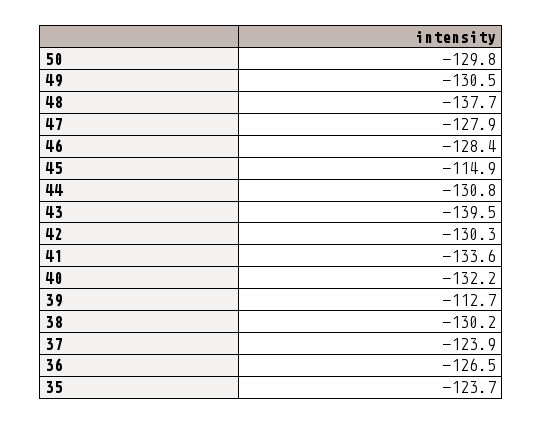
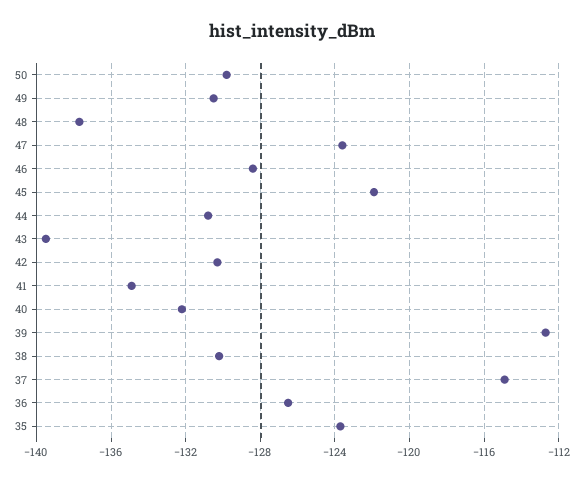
  {
    "50": -129.8,
    "49": -130.5,
    "48": -137.7,
-   "47": -127.9,
+   "47": -123.5,
    "46": -128.4,
-   "45": -114.9,
+   "45": -122,
    "44": -130.8,
    "43": -139.5,
    "42": -130.3,
-   "41": -133.6,
+   "41": -135,
    "40": -132.2,
    "39": -112.7,
    "38": -130.2,
-   "37": -123.9,
+   "37": -115,
    "36": -126.5,
    "35": -123.7
  }

